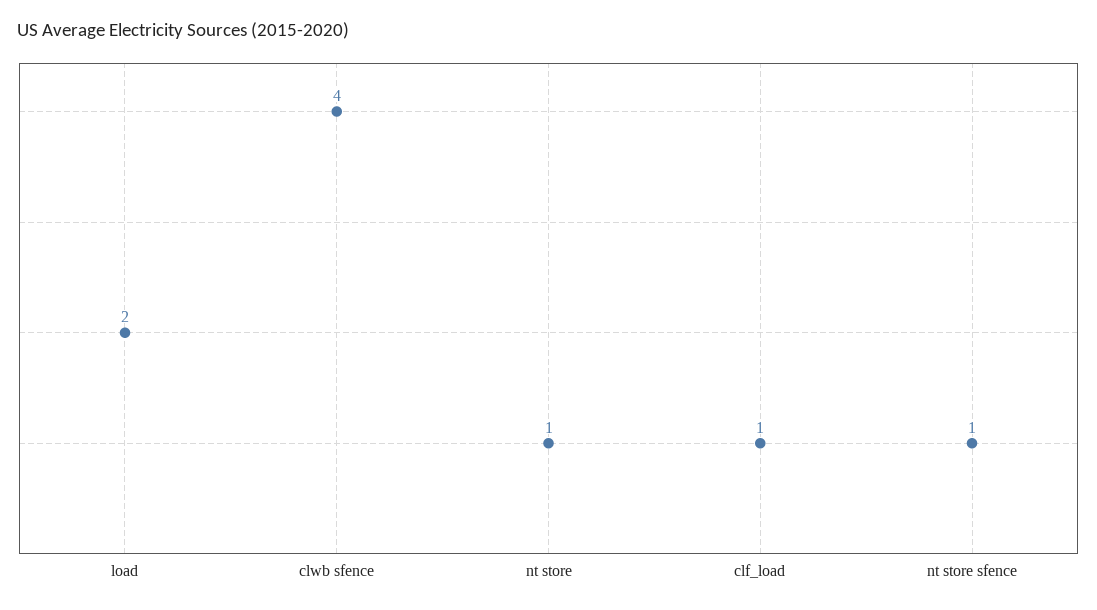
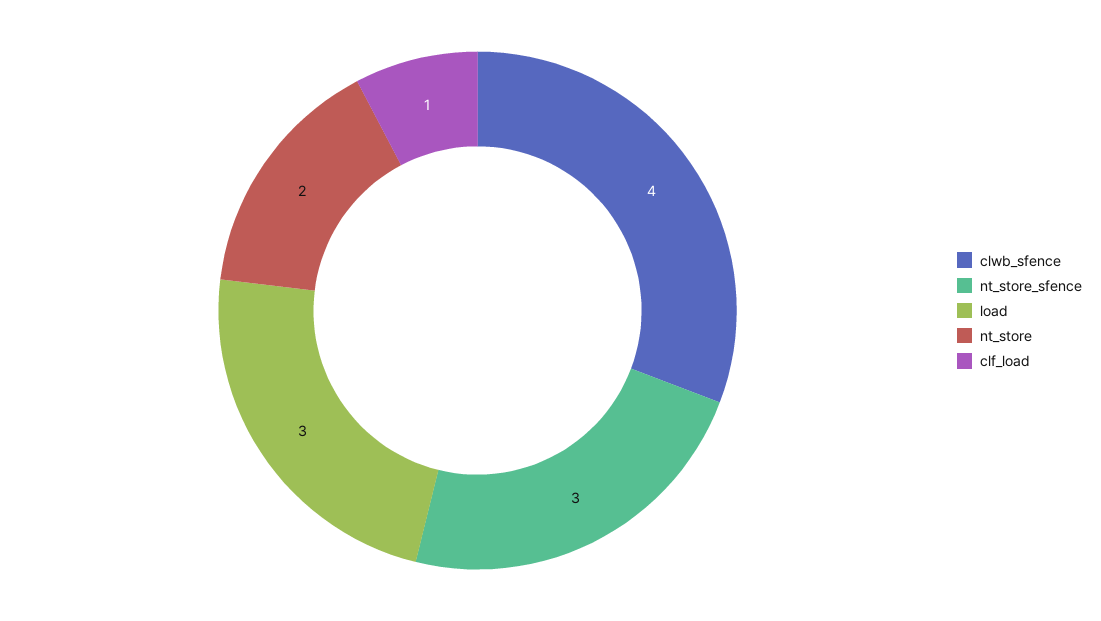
  {
-   "load": 2,
+   "load": 3,
    "clwb sfence": 4,
-   "nt store": 1,
+   "nt store": 2,
    "clf_load": 1,
-   "nt store sfence": 1
+   "nt store sfence": 3
  }

